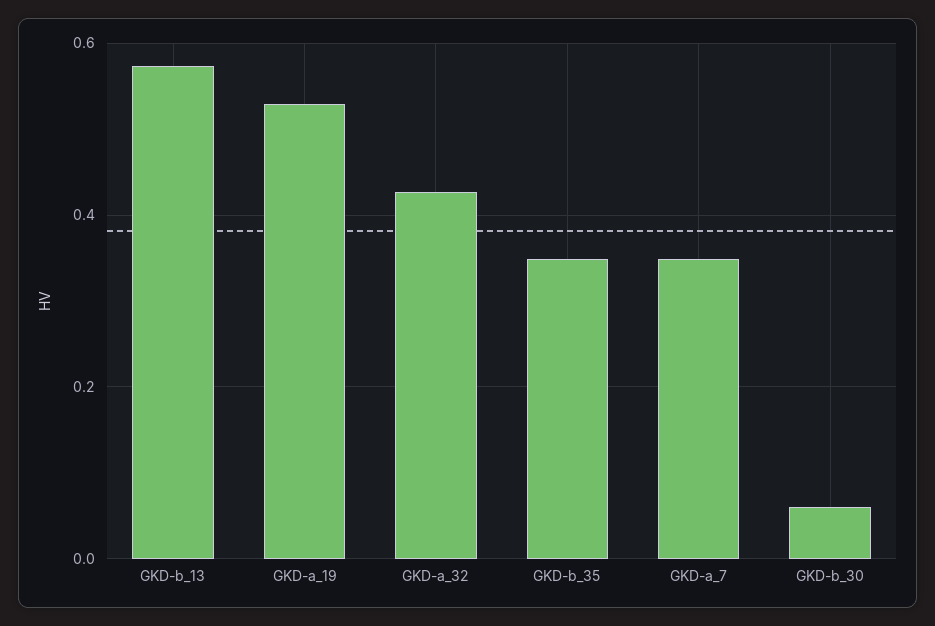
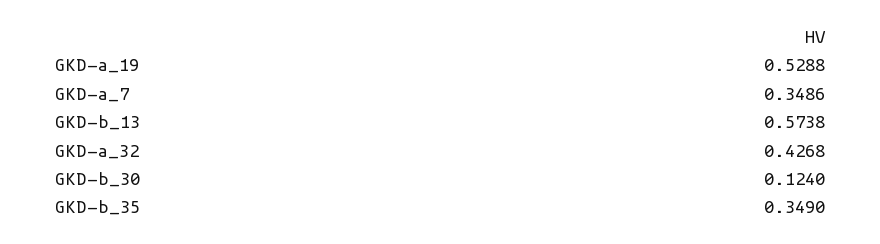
  {
    "GKD-b_13": 0.5738,
    "GKD-a_19": 0.5288,
    "GKD-a_32": 0.4268,
    "GKD-b_35": 0.349,
    "GKD-a_7": 0.3486,
-   "GKD-b_30": 0.06
+   "GKD-b_30": 0.124
  }

